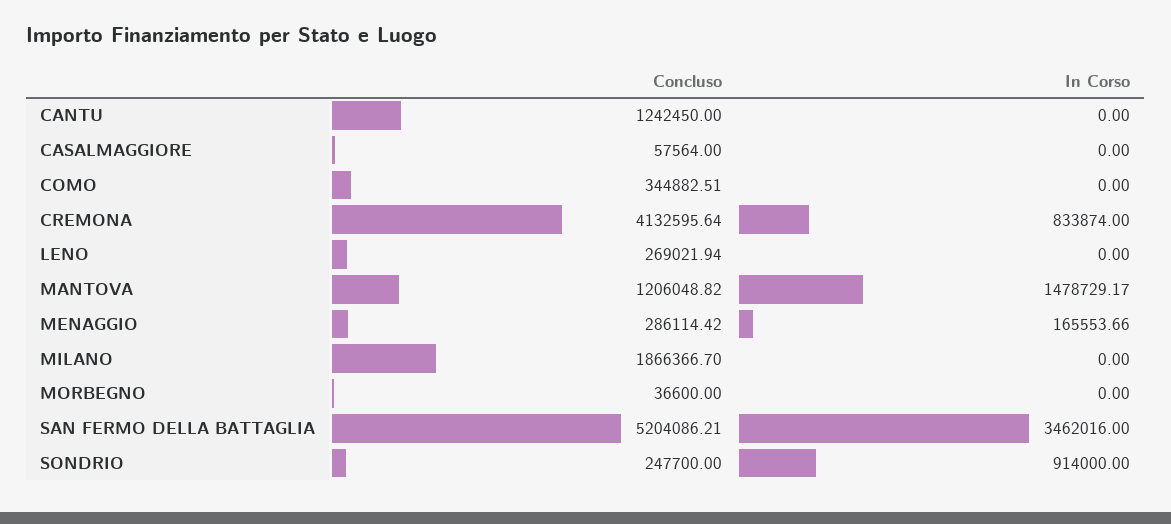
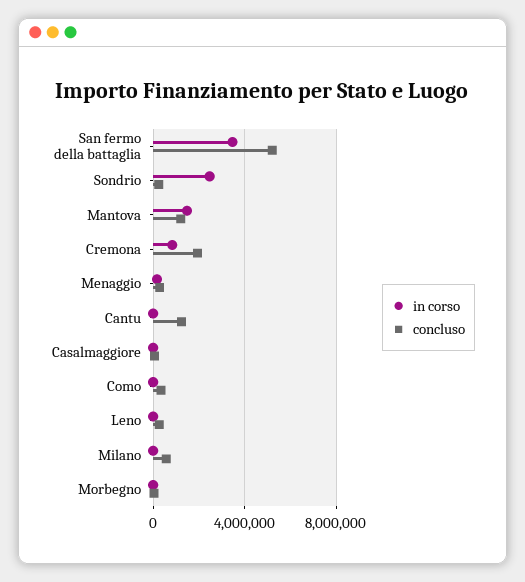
  {
    "Concluso": {
      "CANTU": 1242450,
      "CASALMAGGIORE": 57564,
      "COMO": 344882.51,
-     "CREMONA": 4132595.64,
+     "CREMONA": 2000000,
      "LENO": 269021.94,
      "MANTOVA": 1206048.82,
      "MENAGGIO": 286114.42,
-     "MILANO": 1866366.7,
+     "MILANO": 500000,
      "MORBEGNO": 36600,
      "SAN FERMO DELLA BATTAGLIA": 5204086.21,
      "SONDRIO": 247700
    },
    "In Corso": {
      "CANTU": 0,
      "CASALMAGGIORE": 0,
      "COMO": 0,
      "CREMONA": 833874,
      "LENO": 0,
      "MANTOVA": 1478729.17,
      "MENAGGIO": 165553.66,
      "MILANO": 0,
      "MORBEGNO": 0,
      "SAN FERMO DELLA BATTAGLIA": 3462016,
-     "SONDRIO": 914000
+     "SONDRIO": 2500000
    }
  }

